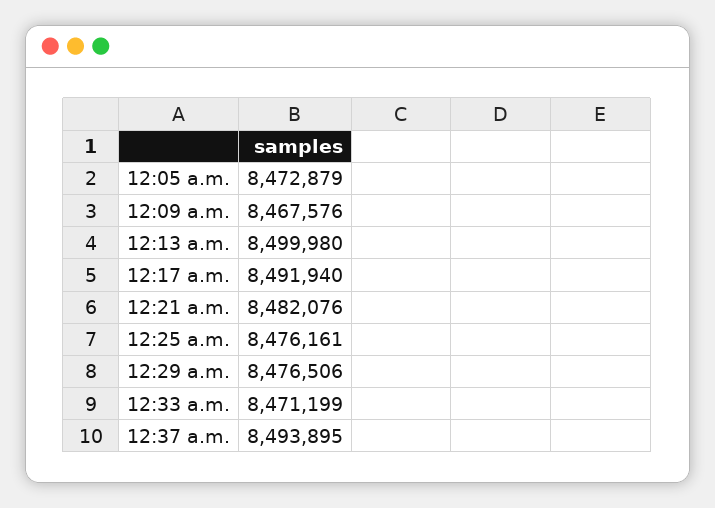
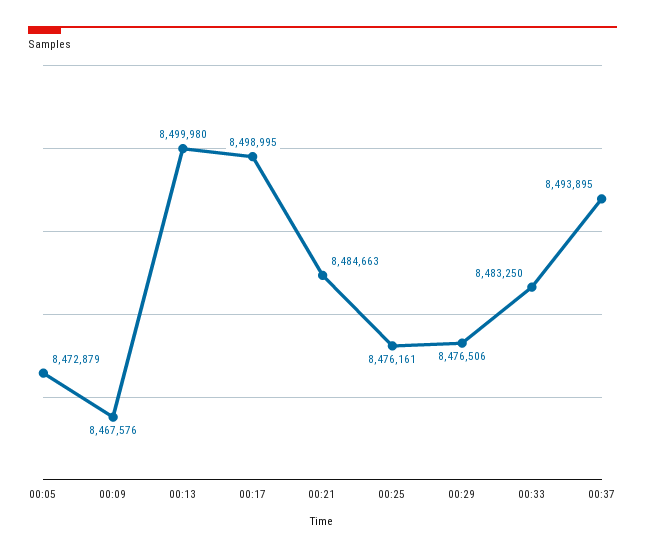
  {
    "12:05 a.m.": 8472879,
    "12:09 a.m.": 8467576,
    "12:13 a.m.": 8499980,
-   "12:17 a.m.": 8491940,
+   "12:17 a.m.": 8498995,
-   "12:21 a.m.": 8482076,
+   "12:21 a.m.": 8484663,
    "12:25 a.m.": 8476161,
    "12:29 a.m.": 8476506,
-   "12:33 a.m.": 8471199,
+   "12:33 a.m.": 8483250,
    "12:37 a.m.": 8493895
  }

